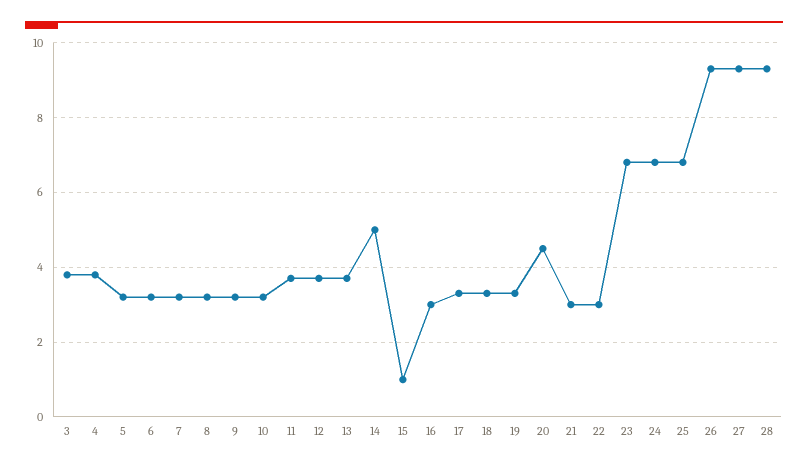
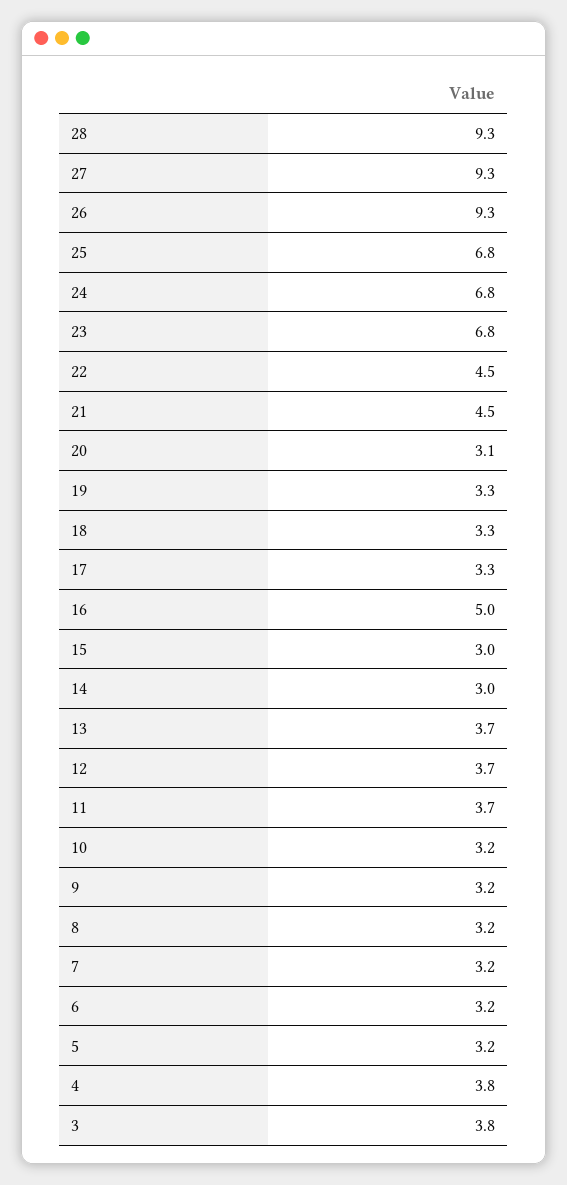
  {
    "3": 3.8,
    "4": 3.8,
    "5": 3.2,
    "6": 3.2,
    "7": 3.2,
    "8": 3.2,
    "9": 3.2,
    "10": 3.2,
    "11": 3.7,
    "12": 3.7,
    "13": 3.7,
-   "14": 5,
+   "14": 3,
-   "15": 1,
+   "15": 3,
-   "16": 3,
+   "16": 5,
    "17": 3.3,
    "18": 3.3,
    "19": 3.3,
-   "20": 4.5,
+   "20": 3.1,
-   "21": 3,
+   "21": 4.5,
-   "22": 3,
+   "22": 4.5,
    "23": 6.8,
    "24": 6.8,
    "25": 6.8,
    "26": 9.3,
    "27": 9.3,
    "28": 9.3
  }

